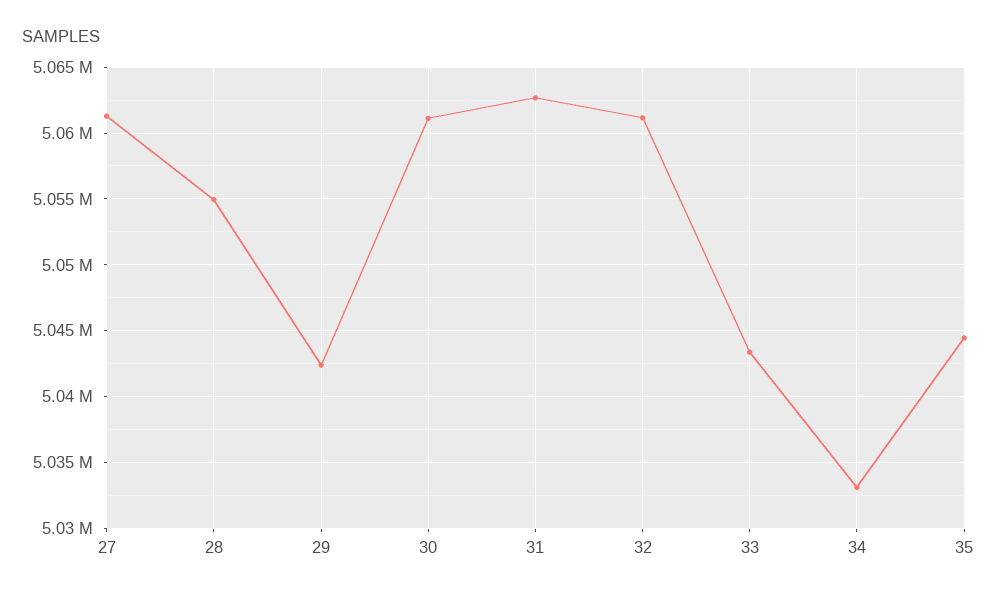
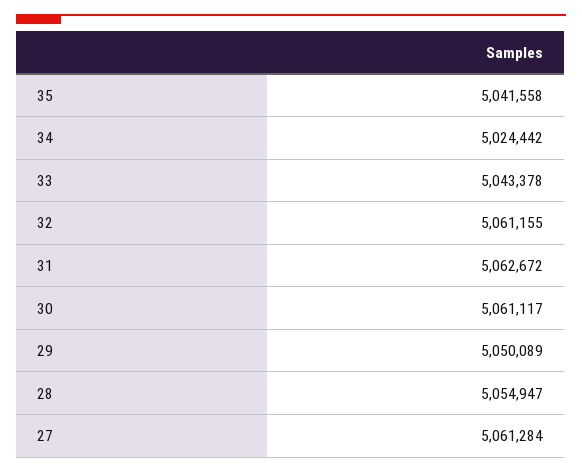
  {
    "27": 5061284,
    "28": 5054947,
-   "29": 5042500,
+   "29": 5050089,
    "30": 5061117,
    "31": 5062672,
    "32": 5061155,
    "33": 5043378,
-   "34": 5033000,
+   "34": 5024442,
-   "35": 5044500
+   "35": 5041558
  }

